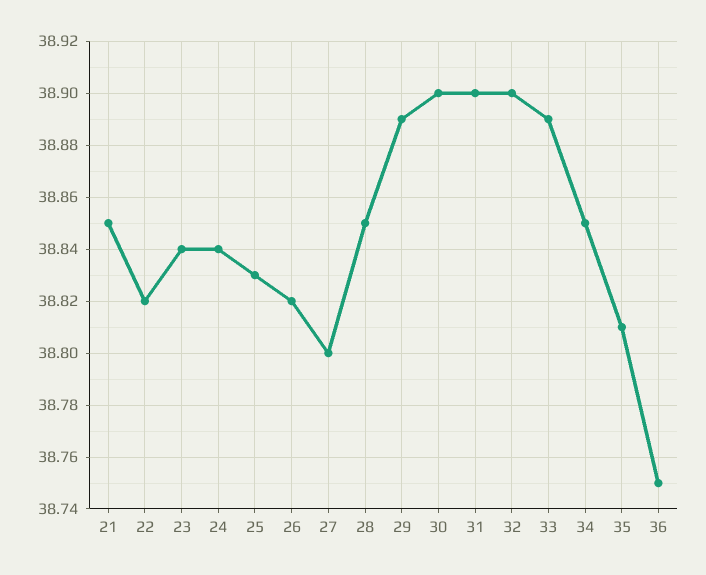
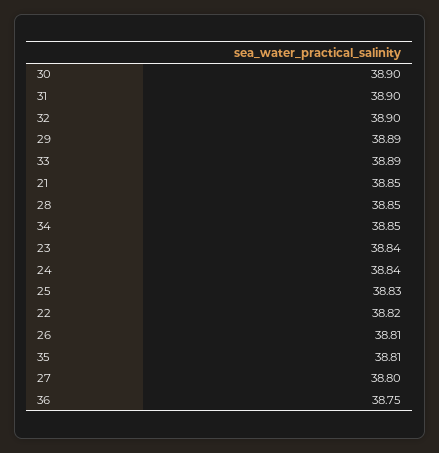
  {
    "21": 38.85,
    "22": 38.82,
    "23": 38.84,
    "24": 38.84,
    "25": 38.83,
-   "26": 38.82,
+   "26": 38.81,
    "27": 38.8,
    "28": 38.85,
    "29": 38.89,
    "30": 38.9,
    "31": 38.9,
    "32": 38.9,
    "33": 38.89,
    "34": 38.85,
    "35": 38.81,
    "36": 38.75
  }

